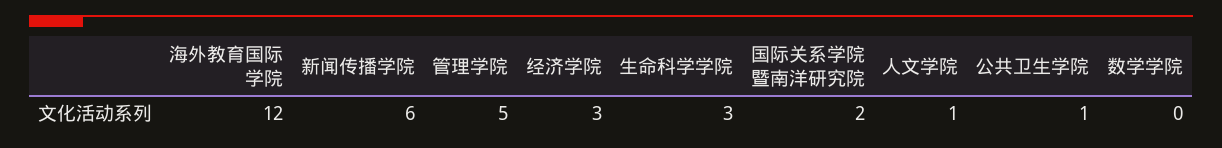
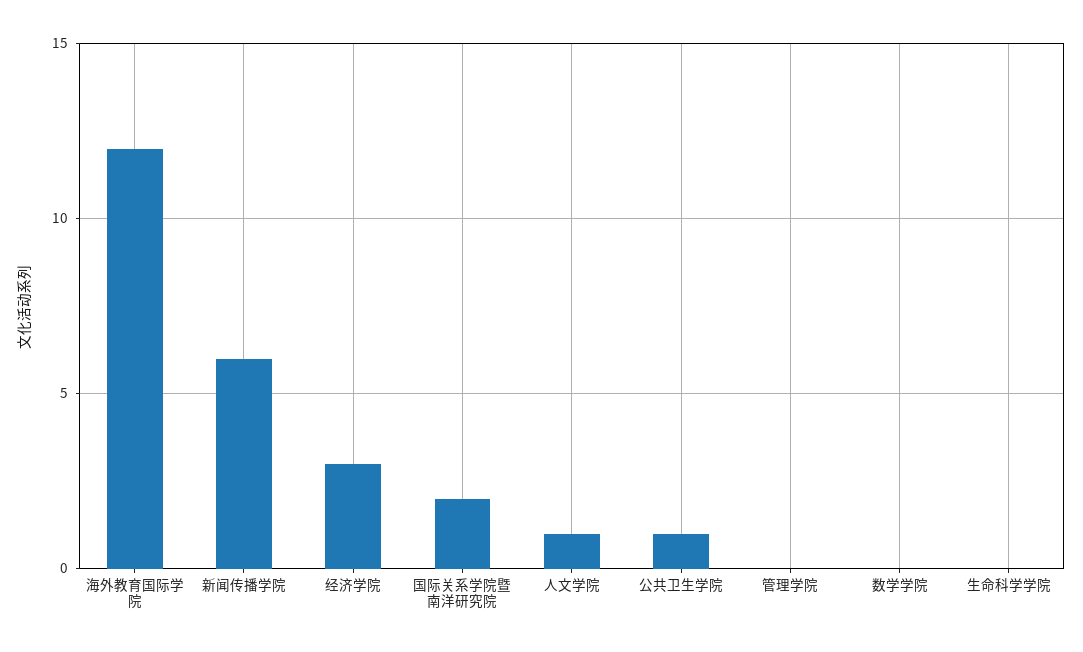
  {
    "海外教育国际学院": 12,
    "新闻传播学院": 6,
-   "管理学院": 5,
+   "管理学院": 0,
    "经济学院": 3,
-   "生命科学学院": 3,
+   "生命科学学院": 0,
    "国际关系学院暨南洋研究院": 2,
    "人文学院": 1,
    "公共卫生学院": 1,
    "数学学院": 0
  }

